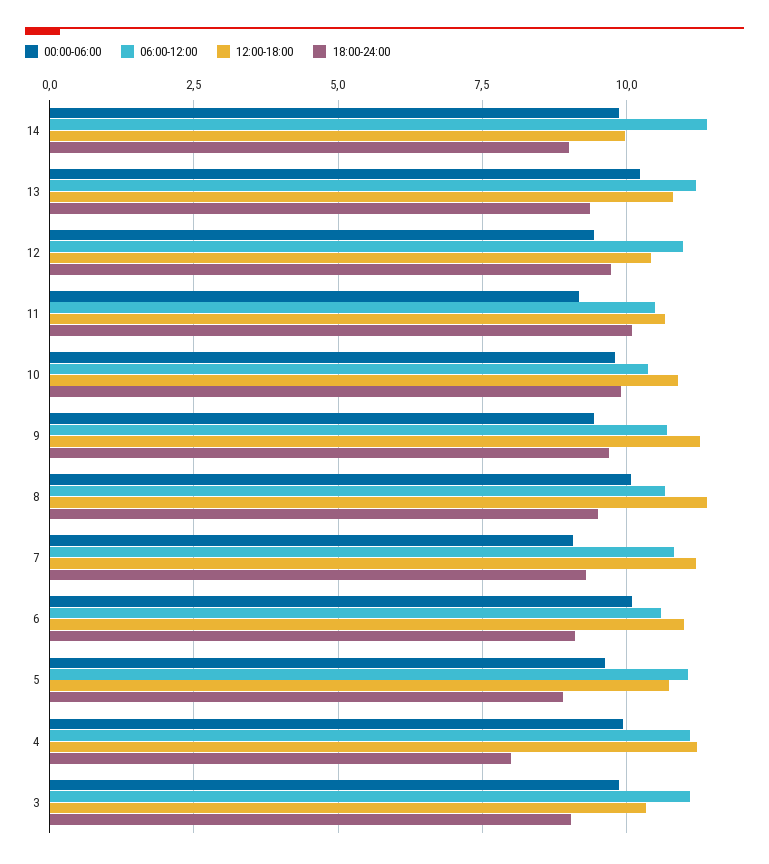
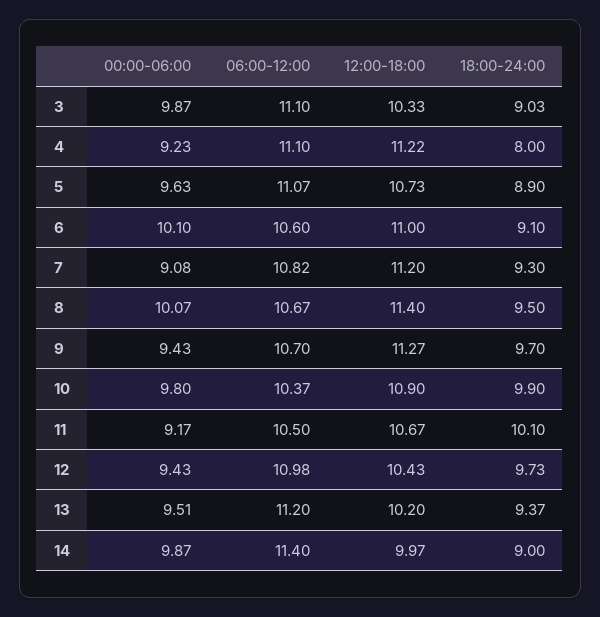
  {
    "00:00-06:00": {
      "14": 9.87,
-     "13": 10.25,
+     "13": 9.51,
      "12": 9.43,
      "11": 9.17,
      "10": 9.8,
      "9": 9.43,
      "8": 10.07,
      "7": 9.08,
      "6": 10.1,
      "5": 9.63,
-     "4": 10,
+     "4": 9.23,
      "3": 9.87
    },
    "06:00-12:00": {
      "14": 11.4,
      "13": 11.2,
      "12": 10.98,
      "11": 10.5,
      "10": 10.37,
      "9": 10.7,
      "8": 10.67,
      "7": 10.82,
      "6": 10.6,
      "5": 11.07,
      "4": 11.1,
      "3": 11.1
    },
    "12:00-18:00": {
      "14": 9.97,
-     "13": 10.75,
+     "13": 10.2,
      "12": 10.43,
      "11": 10.67,
      "10": 10.9,
      "9": 11.27,
      "8": 11.4,
      "7": 11.2,
      "6": 11,
      "5": 10.73,
      "4": 11.22,
      "3": 10.33
    },
    "18:00-24:00": {
      "14": 9,
      "13": 9.37,
      "12": 9.73,
      "11": 10.1,
      "10": 9.9,
      "9": 9.7,
      "8": 9.5,
      "7": 9.3,
      "6": 9.1,
      "5": 8.9,
      "4": 8,
      "3": 9.03
    }
  }

